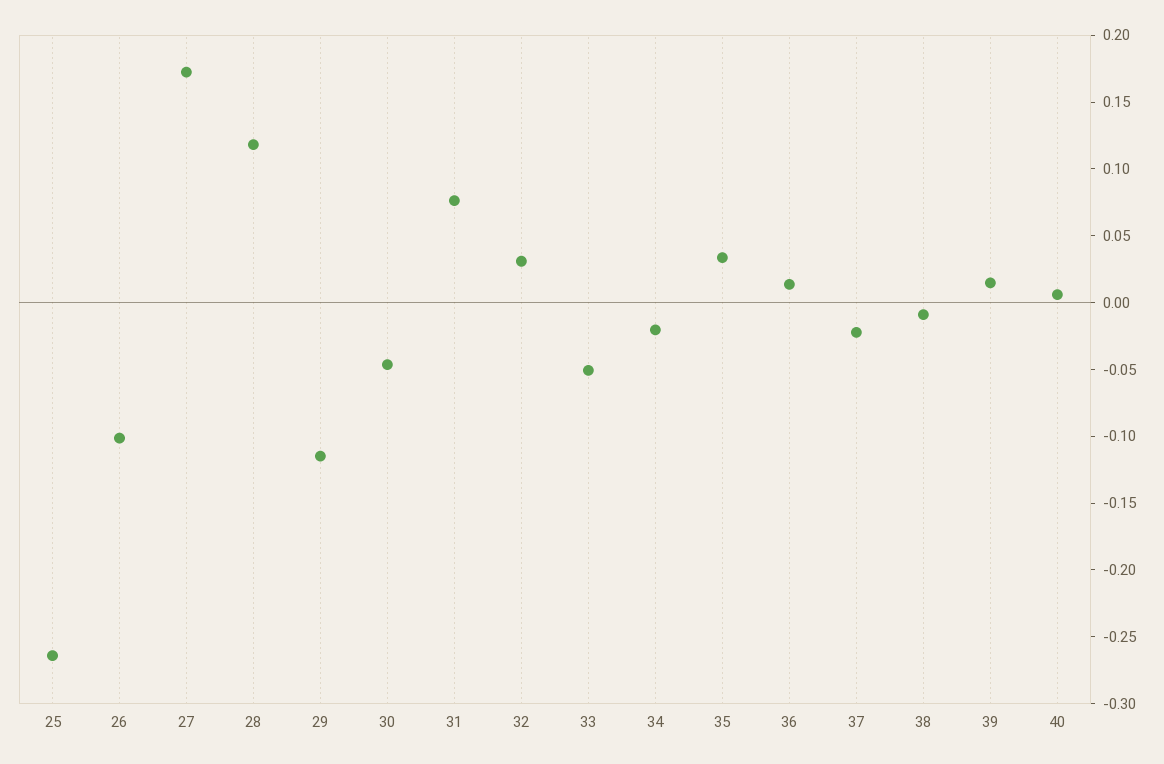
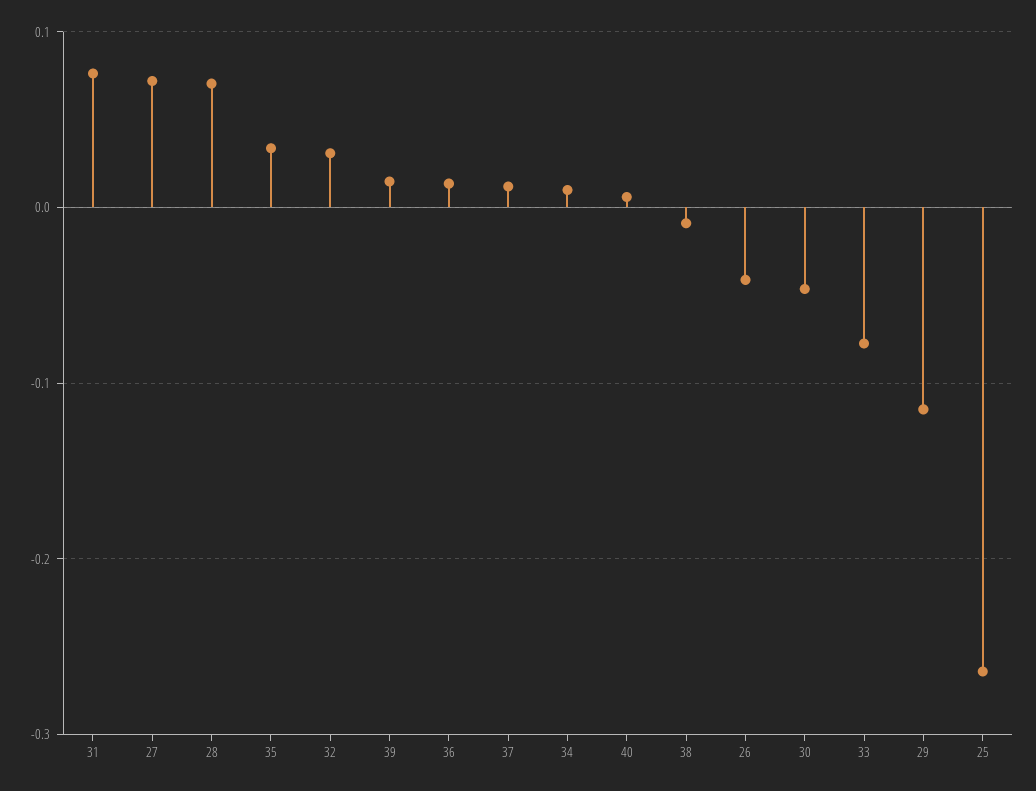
  {
    "25": -0.26,
-   "26": -0.1,
+   "26": -0.04,
-   "27": 0.17,
+   "27": 0.07,
-   "28": 0.12,
+   "28": 0.07,
    "29": -0.11,
    "30": -0.05,
    "31": 0.08,
    "32": 0.03,
-   "33": -0.05,
+   "33": -0.08,
-   "34": -0.02,
+   "34": 0.01,
    "35": 0.03,
    "36": 0.01,
-   "37": -0.02,
+   "37": 0.01,
    "38": -0.01,
    "39": 0.01,
    "40": 0.01
  }

